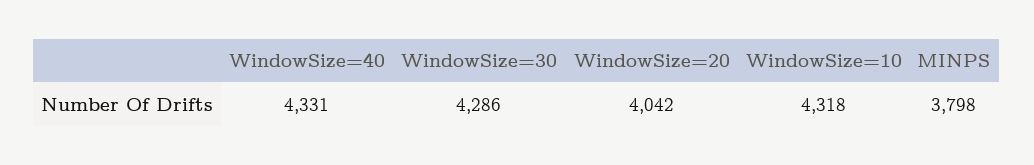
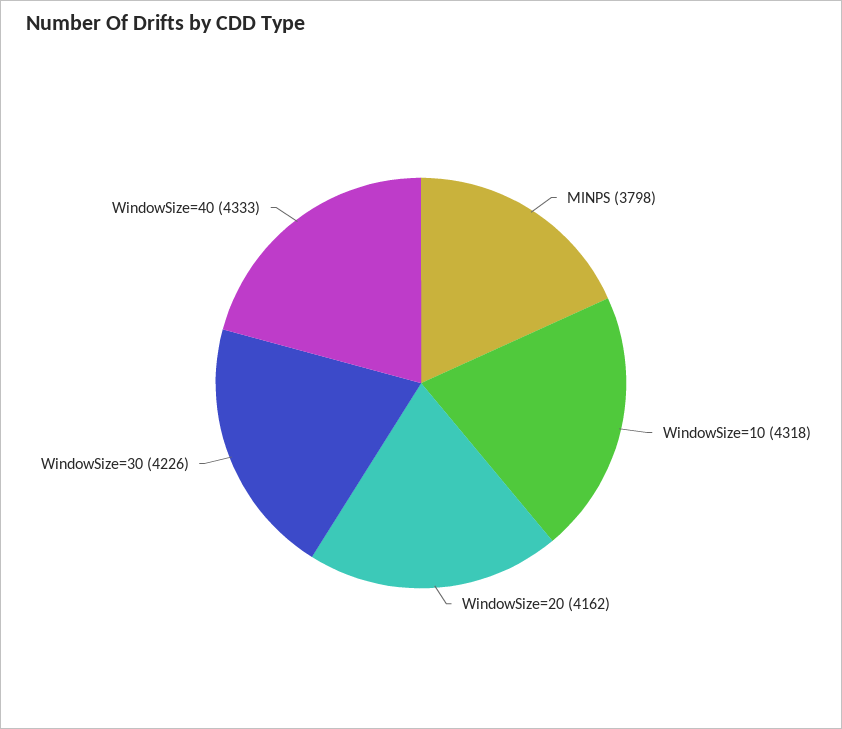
  {
-   "WindowSize=40": 4331,
+   "WindowSize=40": 4333,
-   "WindowSize=30": 4286,
+   "WindowSize=30": 4226,
-   "WindowSize=20": 4042,
+   "WindowSize=20": 4162,
    "WindowSize=10": 4318,
    "MINPS": 3798
  }

